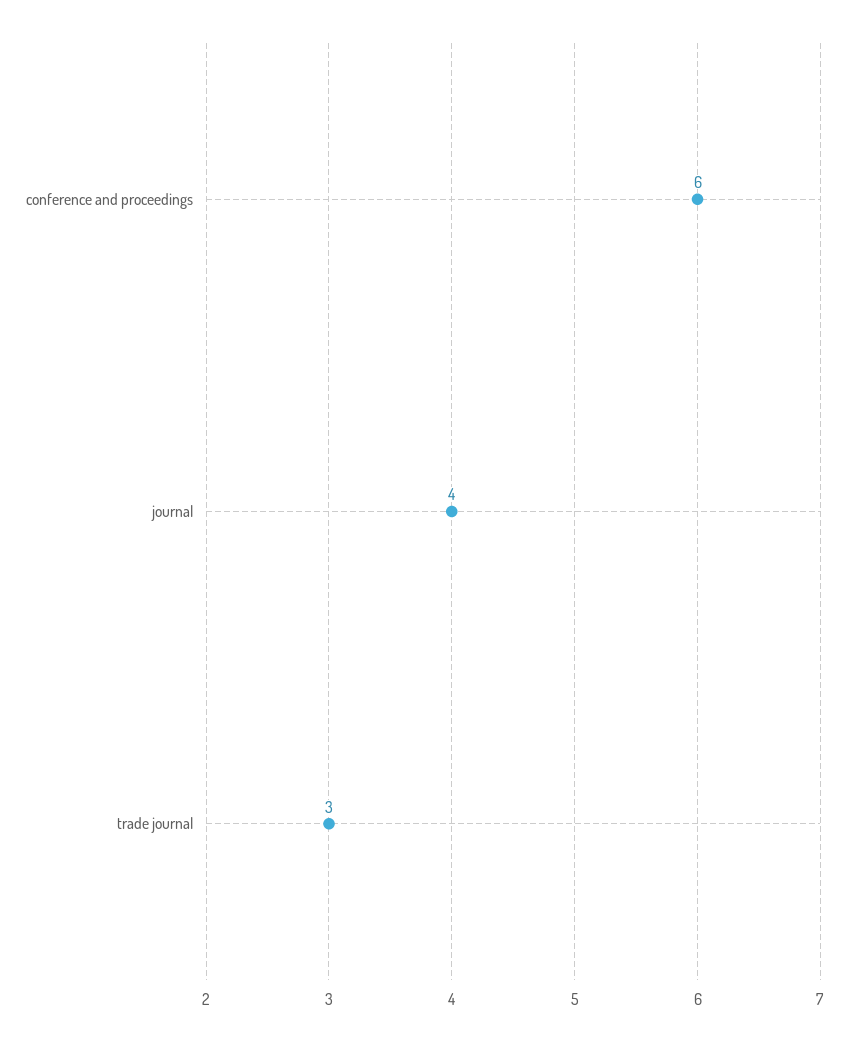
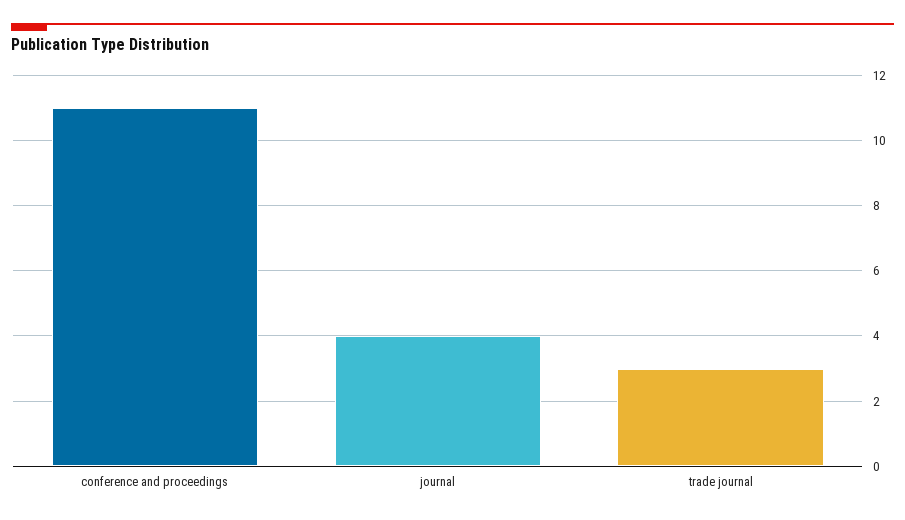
  {
-   "conference and proceedings": 6,
+   "conference and proceedings": 11,
    "journal": 4,
    "trade journal": 3
  }

